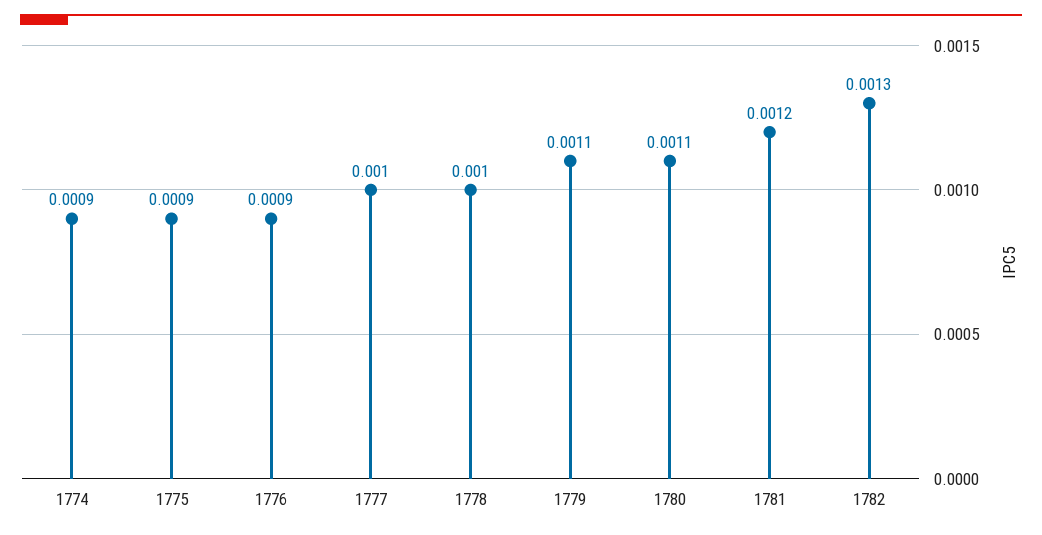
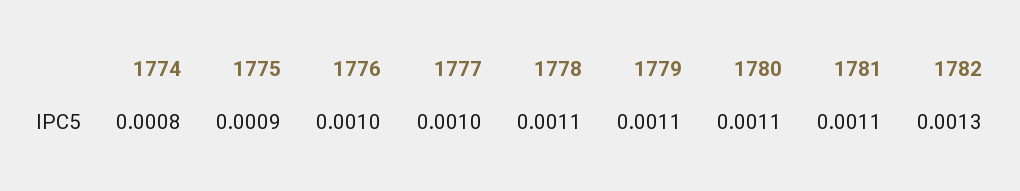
  {
-   "1774": 0.0009,
+   "1774": 0.0008,
    "1775": 0.0009,
-   "1776": 0.0009,
+   "1776": 0.001,
    "1777": 0.001,
-   "1778": 0.001,
+   "1778": 0.0011,
    "1779": 0.0011,
    "1780": 0.0011,
-   "1781": 0.0012,
+   "1781": 0.0011,
    "1782": 0.0013
  }

